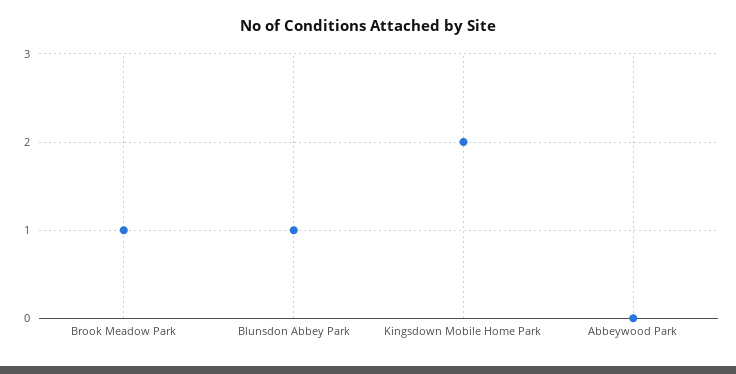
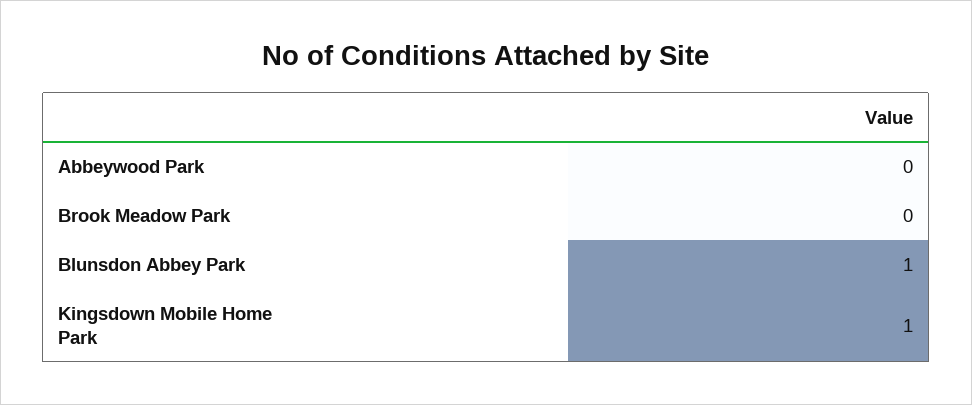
  {
-   "Brook Meadow Park": 1,
+   "Brook Meadow Park": 0,
    "Blunsdon Abbey Park": 1,
-   "Kingsdown Mobile Home Park": 2,
+   "Kingsdown Mobile Home Park": 1,
    "Abbeywood Park": 0
  }

